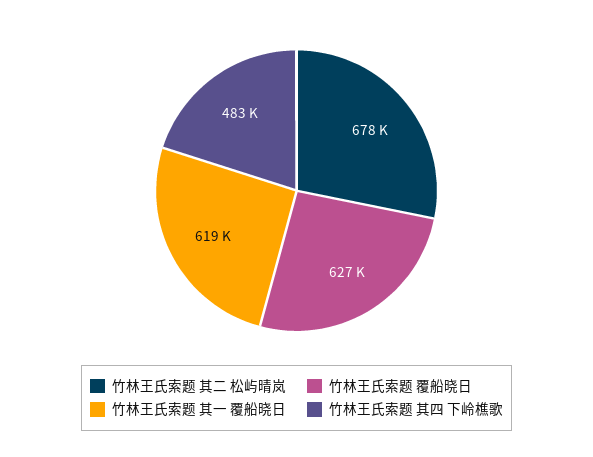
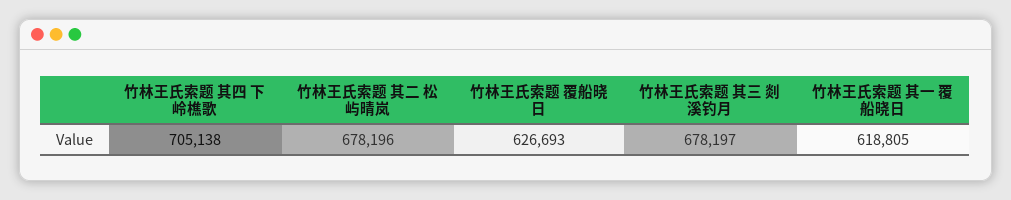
  {
    "竹林王氏索题 其二 松屿晴岚": 678196,
    "竹林王氏索题 覆船晓日": 626693,
    "竹林王氏索题 其一 覆船晓日": 618805,
-   "竹林王氏索题 其四 下岭樵歌": 483000
+   "竹林王氏索题 其四 下岭樵歌": 705138,
+   "竹林王氏索题 其三 剡溪钓月": 678197
  }

